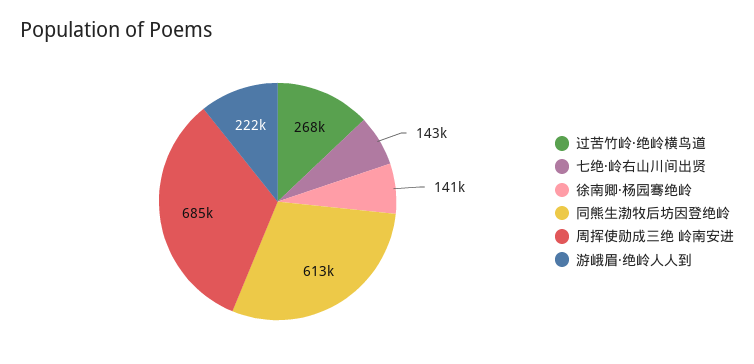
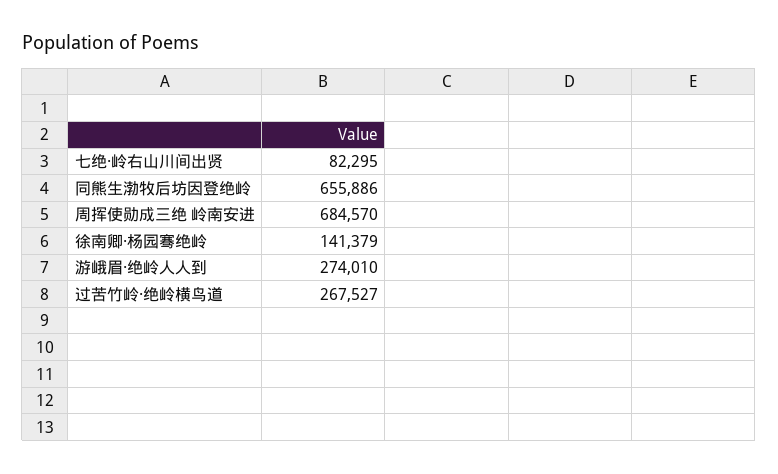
  {
    "过苦竹岭·绝岭横鸟道": 267527,
-   "七绝·岭右山川间出贤": 143000,
+   "七绝·岭右山川间出贤": 82295,
    "徐南卿·杨园骞绝岭": 141379,
-   "同熊生渤牧后坊因登绝岭": 613000,
+   "同熊生渤牧后坊因登绝岭": 655886,
    "周挥使勋成三绝 岭南安进": 684570,
-   "游峨眉·绝岭人人到": 222000
+   "游峨眉·绝岭人人到": 274010
  }

